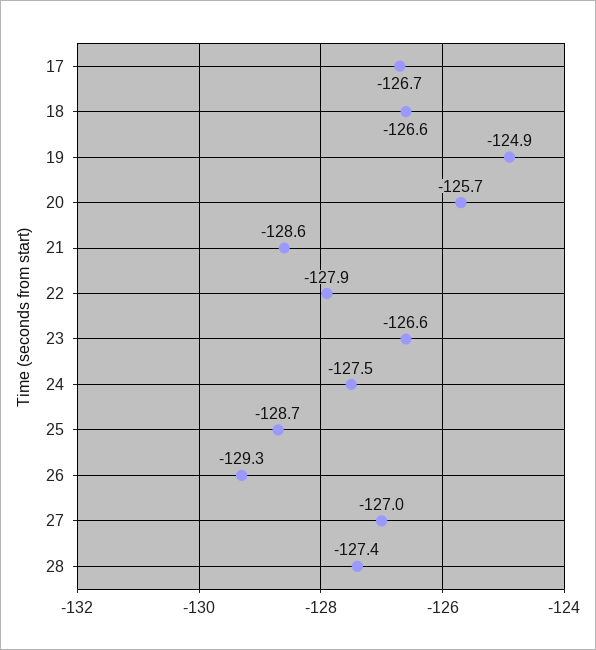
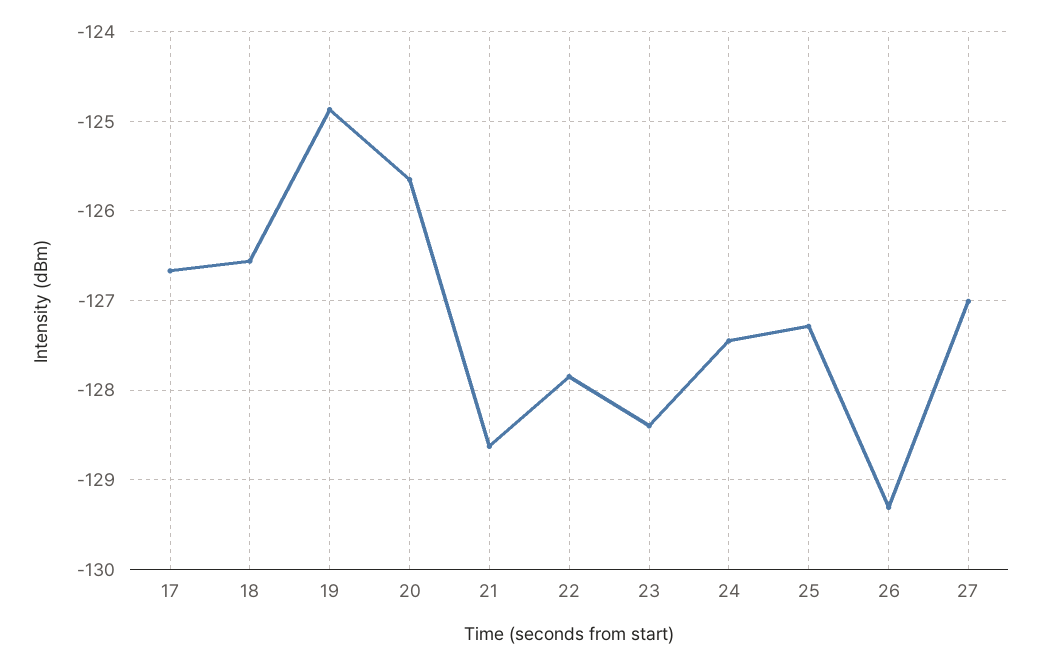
  {
    "17": -126.7,
    "18": -126.6,
    "19": -124.9,
    "20": -125.7,
    "21": -128.6,
    "22": -127.9,
-   "23": -126.6,
+   "23": -128.4,
    "24": -127.5,
-   "25": -128.7,
+   "25": -127.3,
    "26": -129.3,
-   "27": -127,
+   "27": -127
-   "28": -127.4
  }

